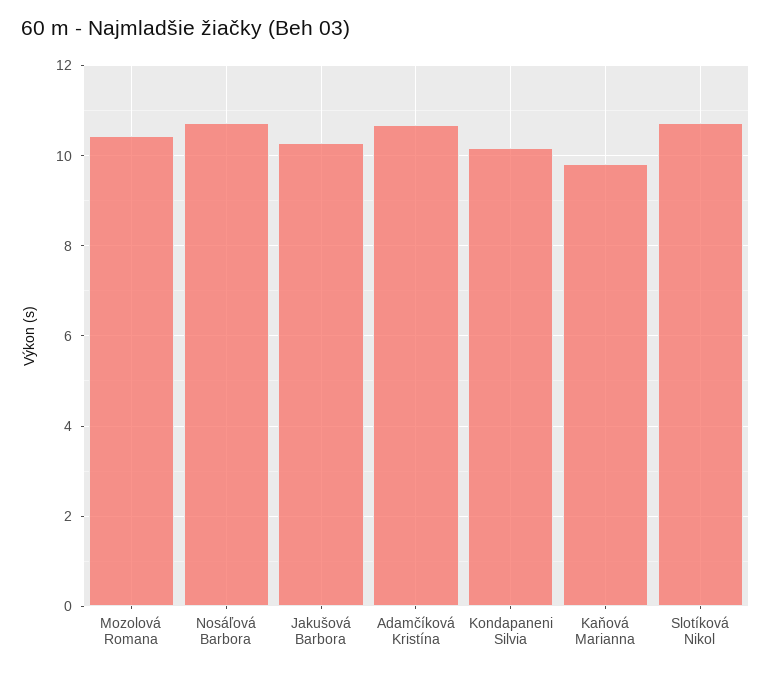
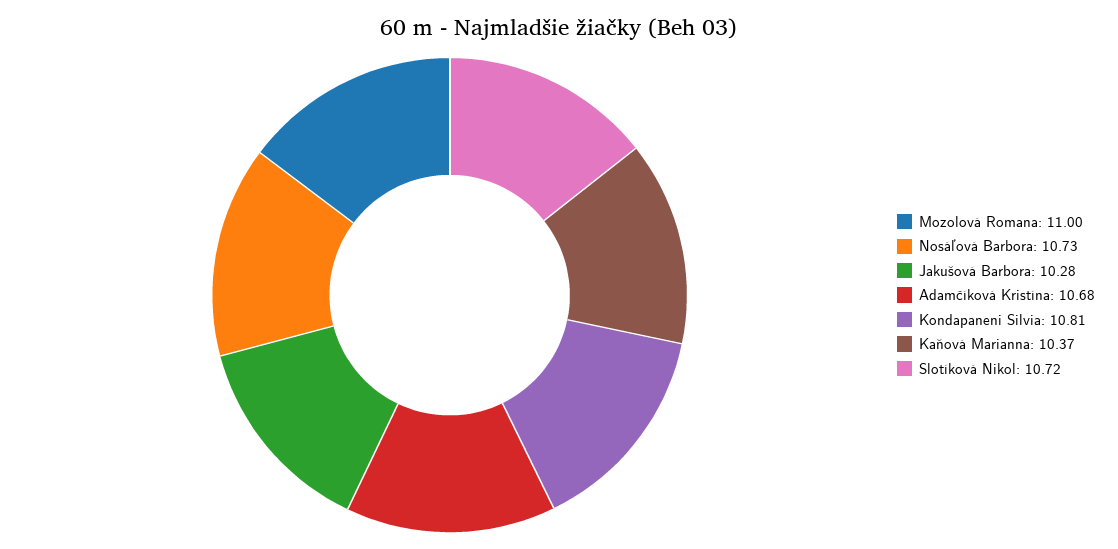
  {
-   "Mozolová Romana": 10.4,
+   "Mozolová Romana": 11,
    "Nosáľová Barbora": 10.73,
    "Jakušová Barbora": 10.28,
    "Adamčíková Kristína": 10.68,
-   "Kondapaneni Silvia": 10.2,
+   "Kondapaneni Silvia": 10.81,
-   "Kaňová Marianna": 9.8,
+   "Kaňová Marianna": 10.37,
    "Slotíková Nikol": 10.72
  }

